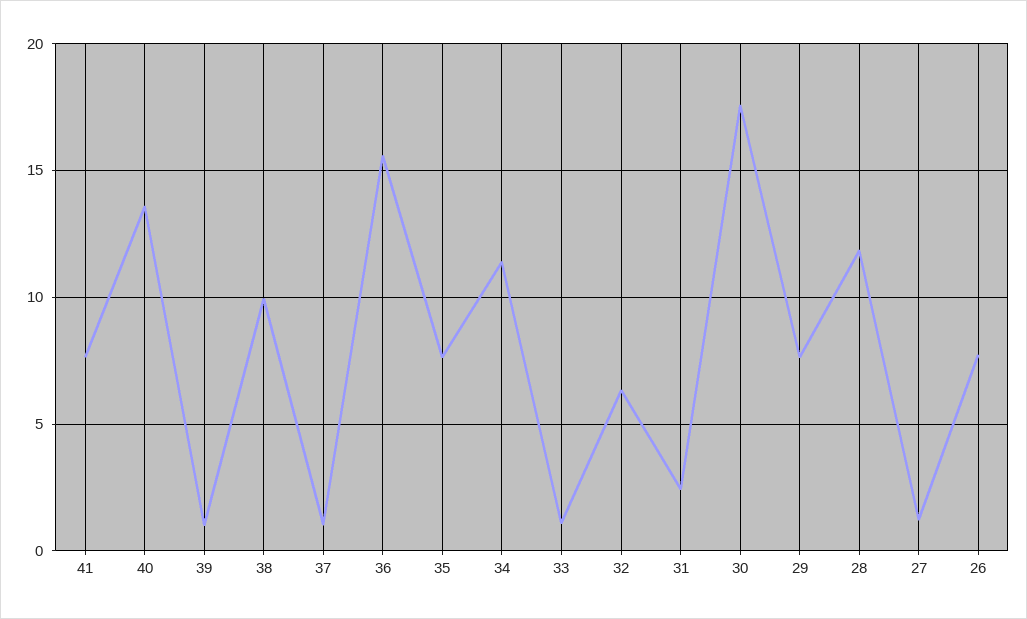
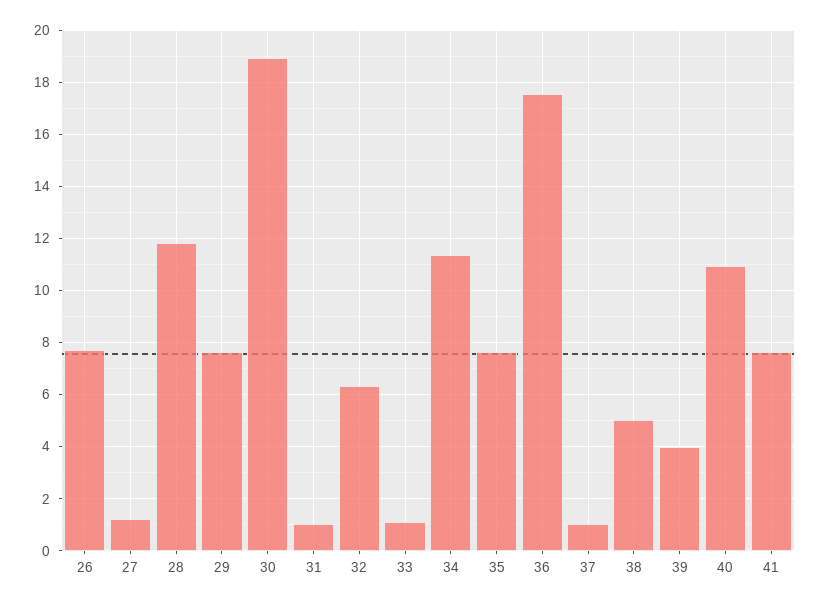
  {
    "41": 7.75,
-   "40": 13.5,
+   "40": 11,
-   "39": 1,
+   "39": 4,
-   "38": 10,
+   "38": 5,
    "37": 1,
-   "36": 15.5,
+   "36": 17.5,
    "35": 7.75,
    "34": 11.5,
    "33": 1,
    "32": 6.25,
-   "31": 2.5,
+   "31": 1,
-   "30": 17.5,
+   "30": 19,
    "29": 7.75,
    "28": 11.75,
    "27": 1.25,
    "26": 7.75
  }

